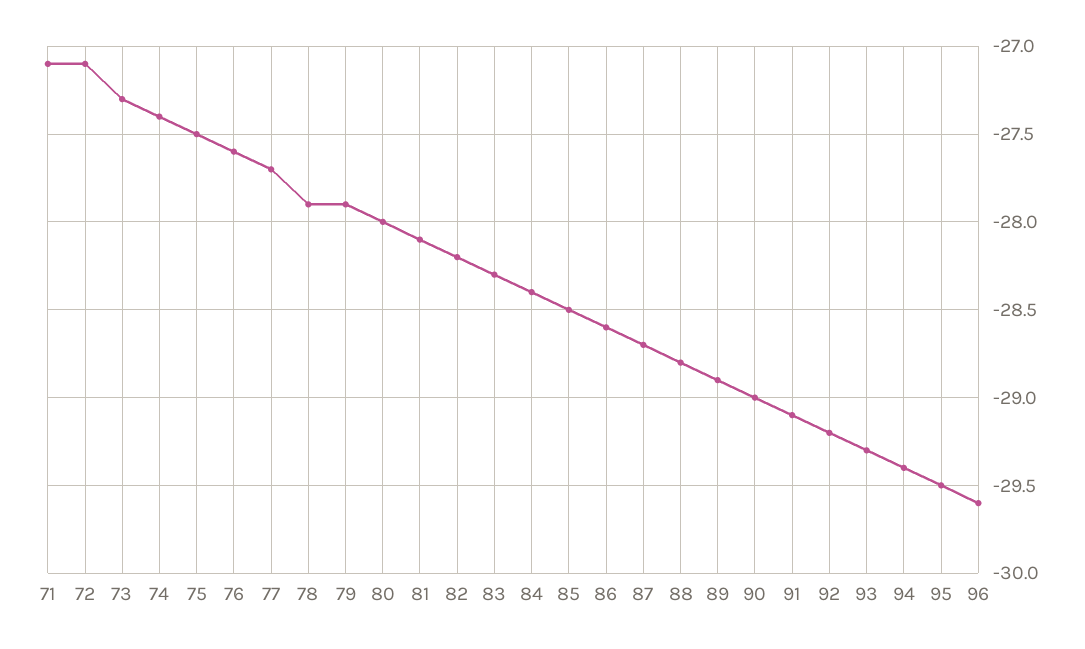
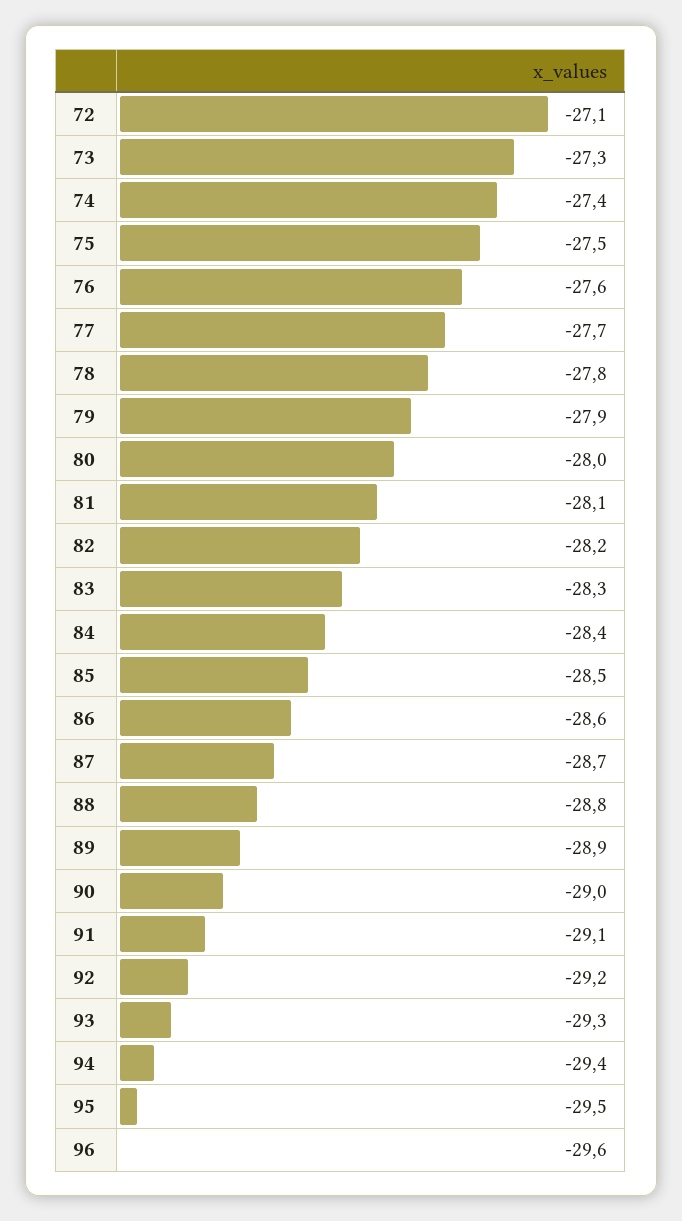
  {
-   "71": -27.1,
    "72": -27.1,
    "73": -27.3,
    "74": -27.4,
    "75": -27.5,
    "76": -27.6,
    "77": -27.7,
-   "78": -27.9,
+   "78": -27.8,
    "79": -27.9,
    "80": -28,
    "81": -28.1,
    "82": -28.2,
    "83": -28.3,
    "84": -28.4,
    "85": -28.5,
    "86": -28.6,
    "87": -28.7,
    "88": -28.8,
    "89": -28.9,
    "90": -29,
    "91": -29.1,
    "92": -29.2,
    "93": -29.3,
    "94": -29.4,
    "95": -29.5,
    "96": -29.6
  }

